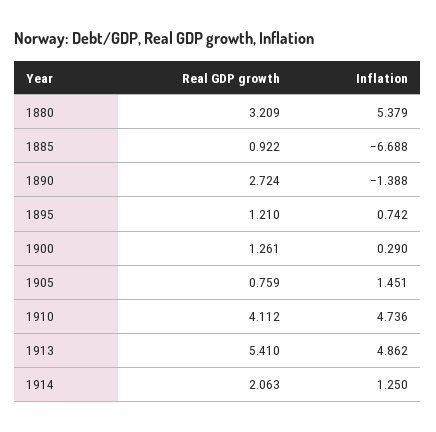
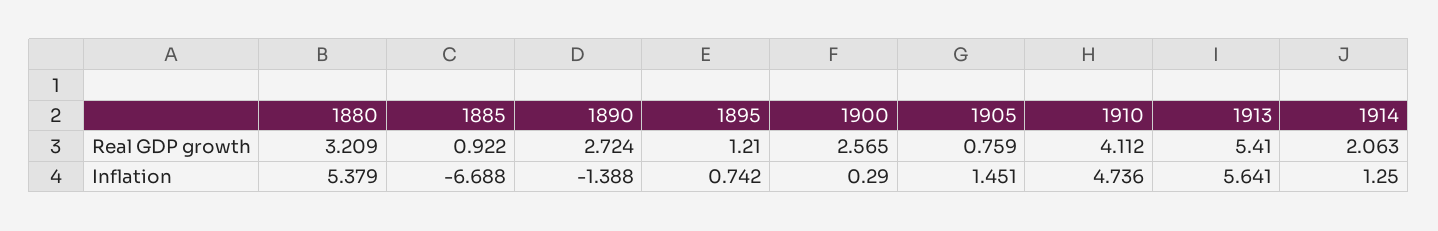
  {
    "Real GDP growth": {
      "1880": 3.209,
      "1885": 0.922,
      "1890": 2.724,
      "1895": 1.21,
-     "1900": 1.261,
+     "1900": 2.565,
      "1905": 0.759,
      "1910": 4.112,
      "1913": 5.41,
      "1914": 2.063
    },
    "Inflation": {
      "1880": 5.379,
      "1885": -6.688,
      "1890": -1.388,
      "1895": 0.742,
      "1900": 0.29,
      "1905": 1.451,
      "1910": 4.736,
-     "1913": 4.862,
+     "1913": 5.641,
      "1914": 1.25
    }
  }

